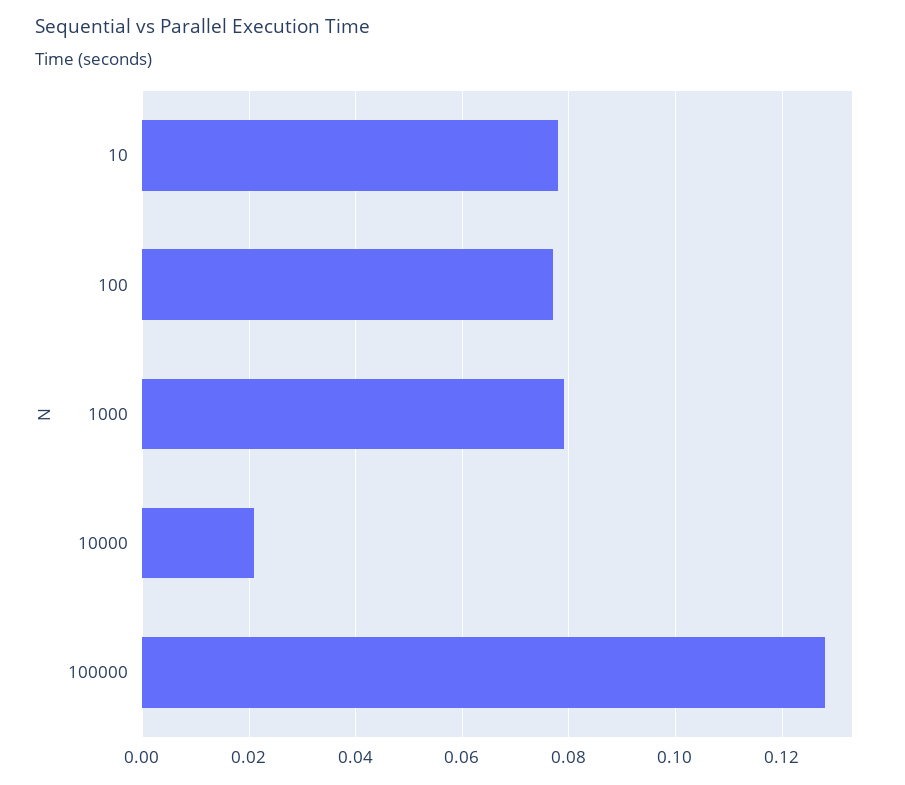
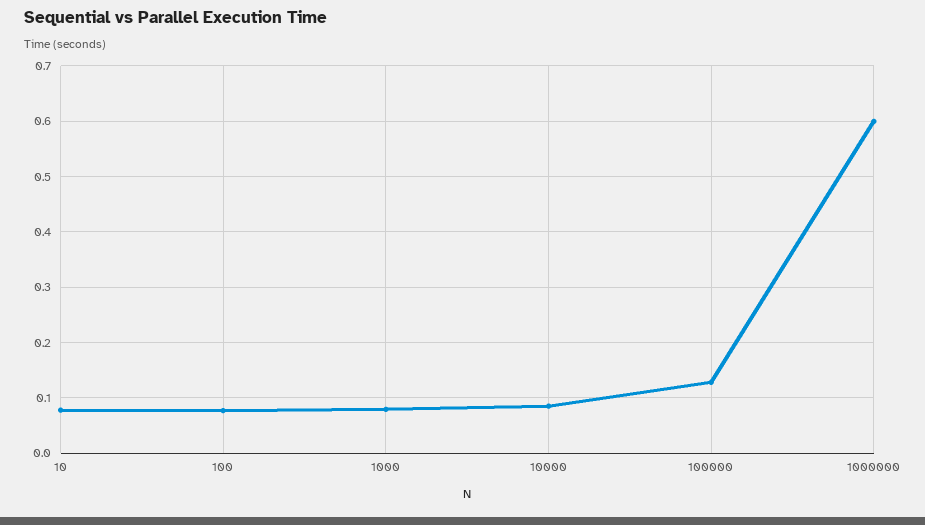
  {
    "10": 0.08,
    "100": 0.075,
    "1000": 0.08,
-   "10000": 0.02,
+   "10000": 0.08,
-   "100000": 0.13
+   "100000": 0.13,
+   "1000000": 0.6
  }

